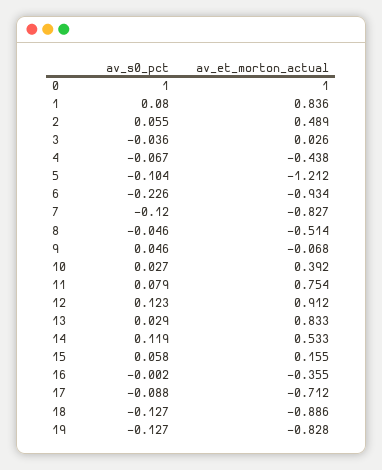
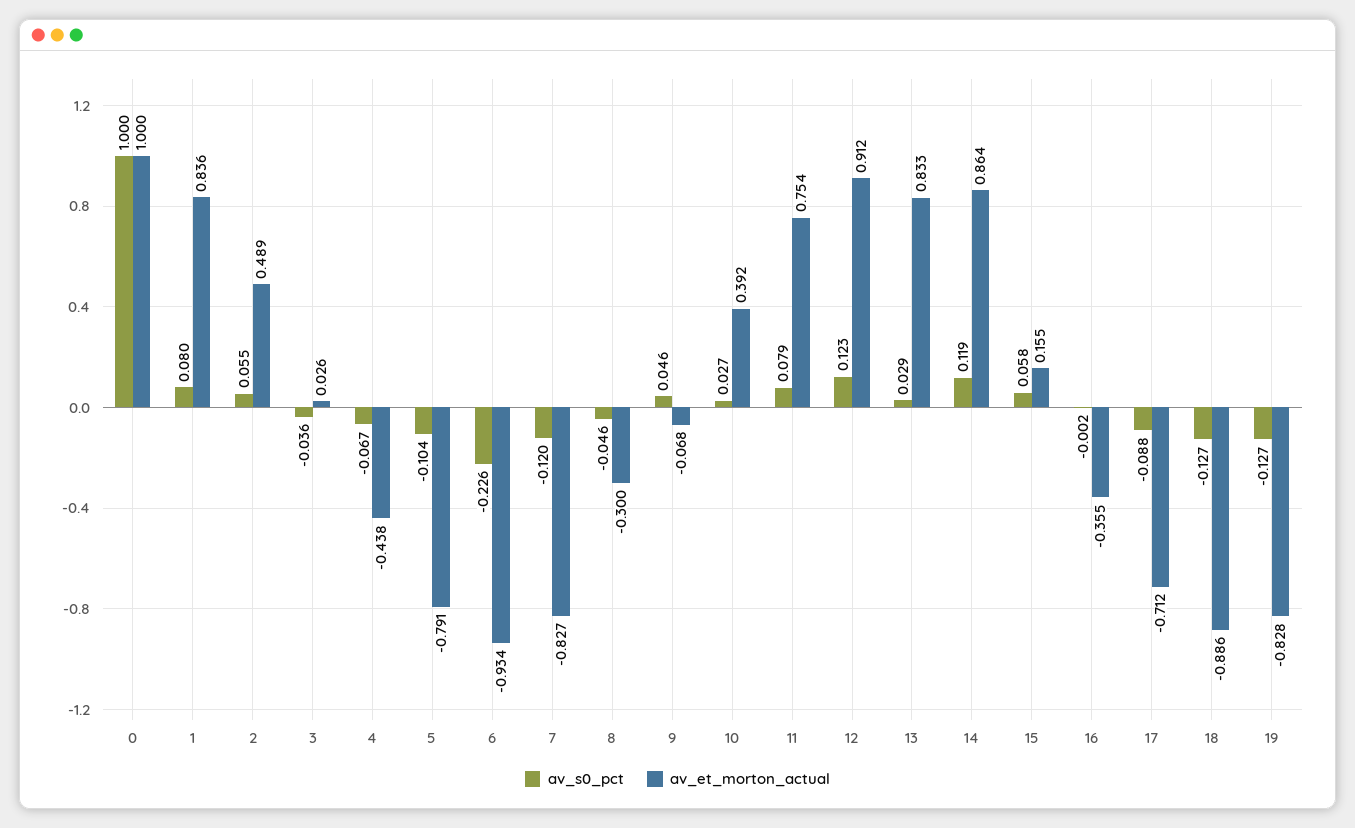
  {
    "av_s0_pct": {
      "0": 1,
      "1": 0.08,
      "2": 0.055,
      "3": -0.036,
      "4": -0.067,
      "5": -0.104,
      "6": -0.226,
      "7": -0.12,
      "8": -0.046,
      "9": 0.046,
      "10": 0.027,
      "11": 0.079,
      "12": 0.123,
      "13": 0.029,
      "14": 0.119,
      "15": 0.058,
      "16": -0.002,
      "17": -0.088,
      "18": -0.127,
      "19": -0.127
    },
    "av_et_morton_actual": {
      "0": 1,
      "1": 0.836,
      "2": 0.489,
      "3": 0.026,
      "4": -0.438,
-     "5": -1.212,
+     "5": -0.791,
      "6": -0.934,
      "7": -0.827,
-     "8": -0.514,
+     "8": -0.3,
      "9": -0.068,
      "10": 0.392,
      "11": 0.754,
      "12": 0.912,
      "13": 0.833,
-     "14": 0.533,
+     "14": 0.864,
      "15": 0.155,
      "16": -0.355,
      "17": -0.712,
      "18": -0.886,
      "19": -0.828
    }
  }

